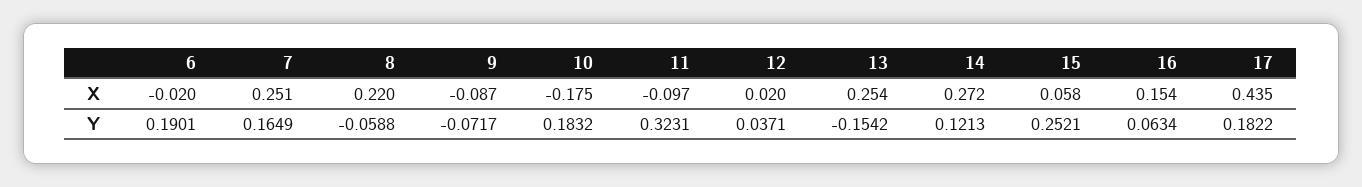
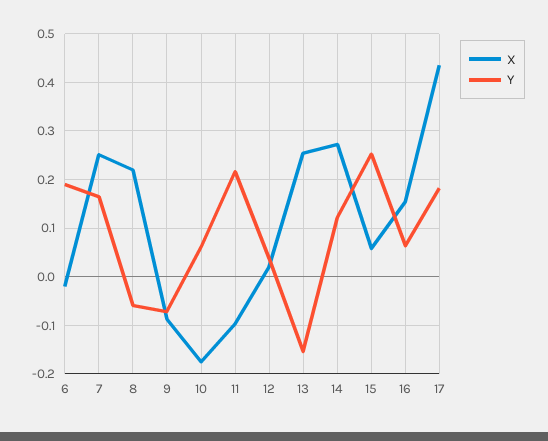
  {
    "X": {
      "6": -0.02,
      "7": 0.251,
      "8": 0.22,
      "9": -0.087,
      "10": -0.175,
      "11": -0.097,
      "12": 0.02,
      "13": 0.254,
      "14": 0.272,
      "15": 0.058,
      "16": 0.154,
      "17": 0.435
    },
    "Y": {
      "6": 0.1901,
      "7": 0.1649,
      "8": -0.0588,
      "9": -0.0717,
-     "10": 0.1832,
+     "10": 0.06,
-     "11": 0.3231,
+     "11": 0.22,
      "12": 0.0371,
      "13": -0.1542,
      "14": 0.1213,
      "15": 0.2521,
      "16": 0.0634,
      "17": 0.1822
    }
  }

